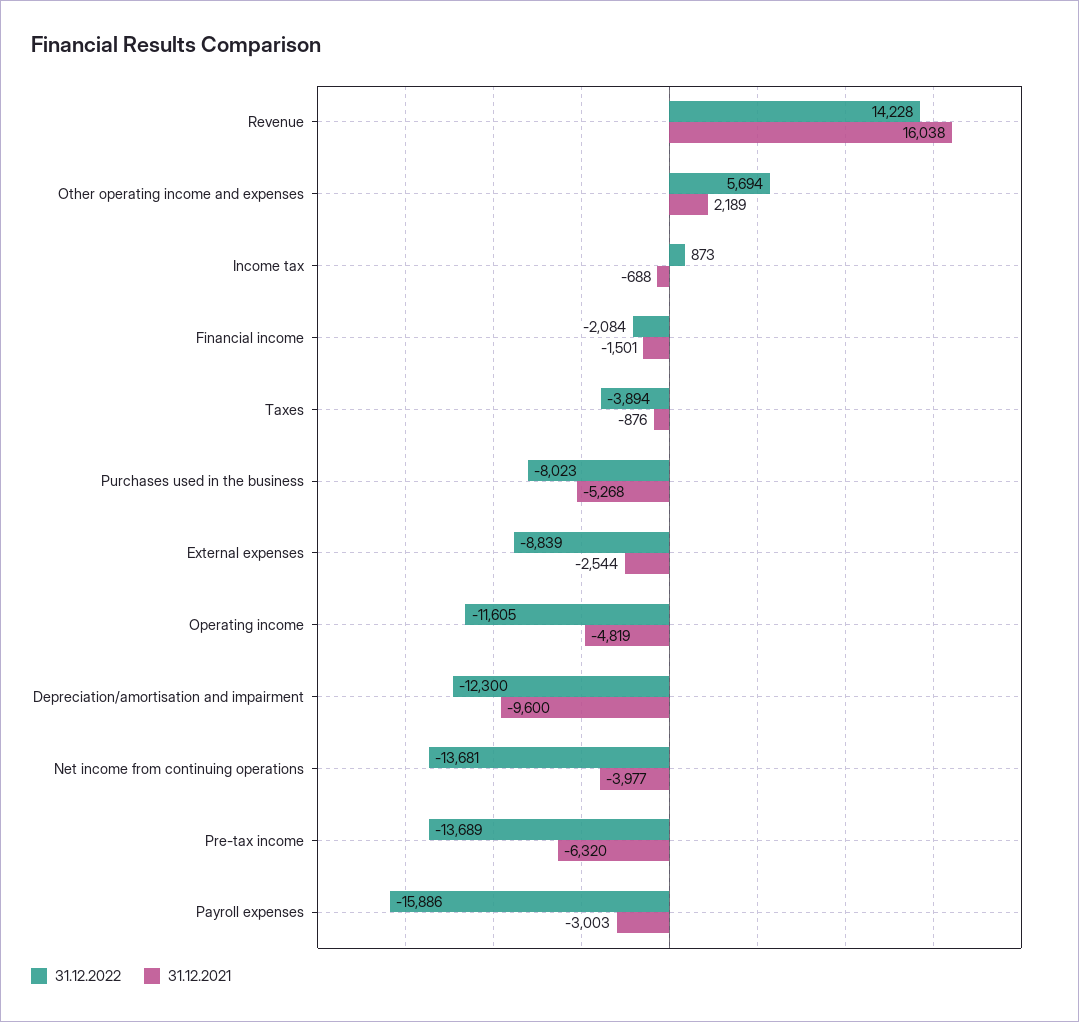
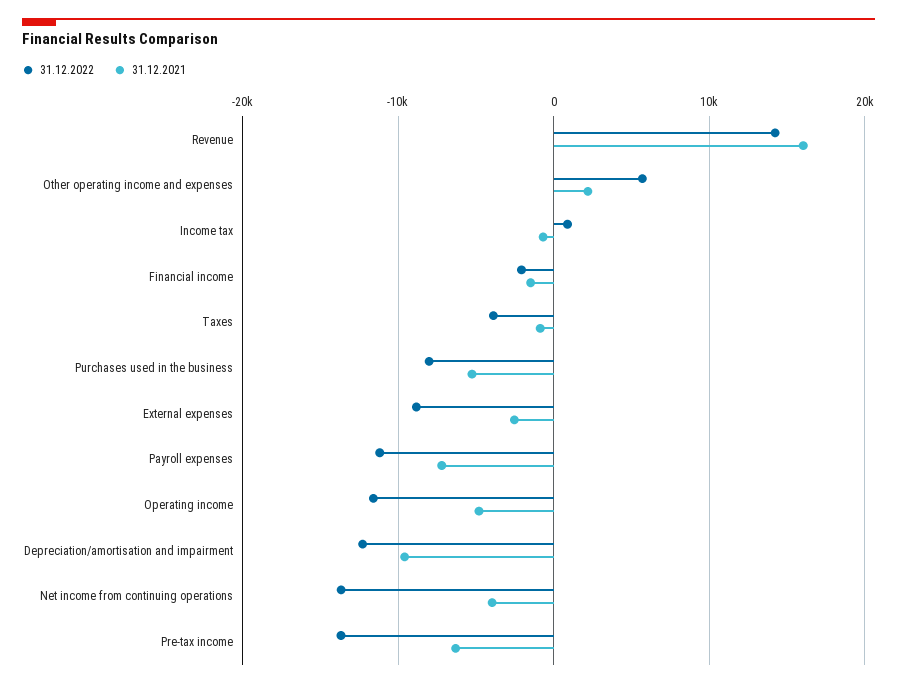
  {
    "31.12.2022": {
      "Revenue": 14228,
      "Other operating income and expenses": 5694,
      "Income tax": 873,
      "Financial income": -2084,
      "Taxes": -3894,
      "Purchases used in the business": -8023,
      "External expenses": -8839,
      "Operating income": -11605,
      "Depreciation/amortisation and impairment": -12300,
      "Net income from continuing operations": -13681,
      "Pre-tax income": -13689,
-     "Payroll expenses": -15886
+     "Payroll expenses": -11000
    },
    "31.12.2021": {
      "Revenue": 16038,
      "Other operating income and expenses": 2189,
      "Income tax": -688,
      "Financial income": -1501,
      "Taxes": -876,
      "Purchases used in the business": -5268,
      "External expenses": -2544,
      "Operating income": -4819,
      "Depreciation/amortisation and impairment": -9600,
      "Net income from continuing operations": -3977,
      "Pre-tax income": -6320,
-     "Payroll expenses": -3003
+     "Payroll expenses": -7000
    }
  }

